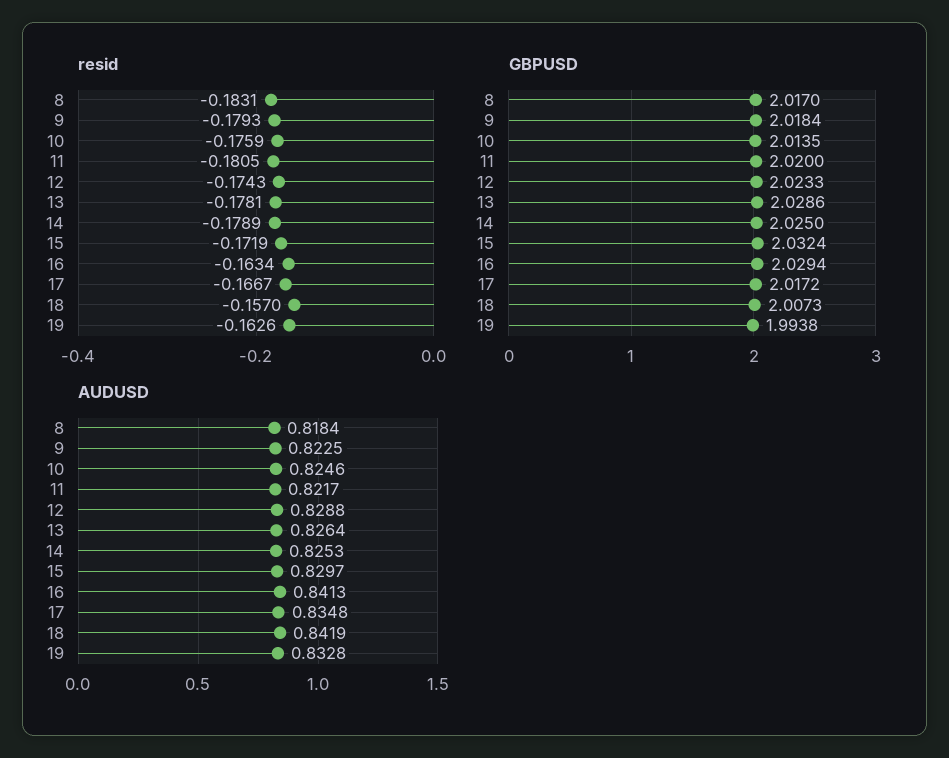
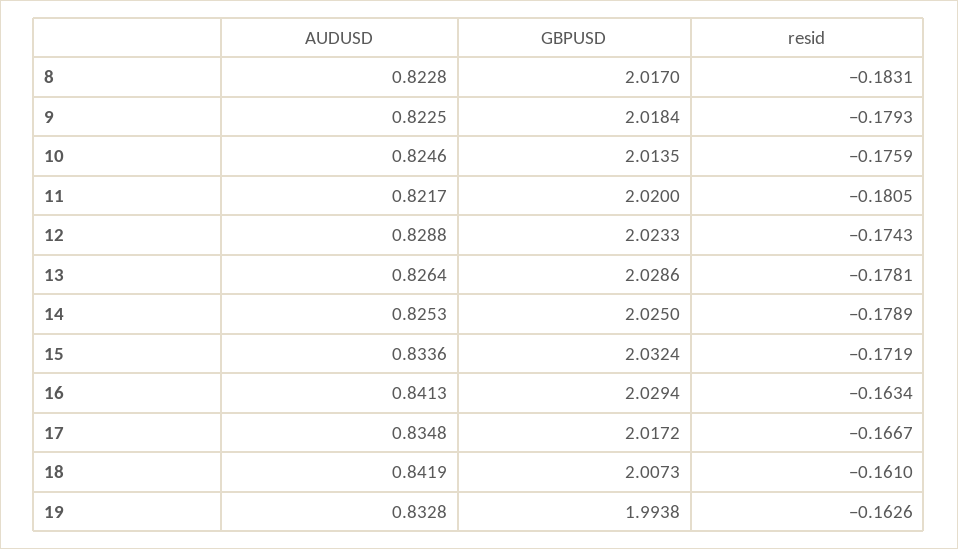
  {
    "resid": {
      "8": -0.1831,
      "9": -0.1793,
      "10": -0.1759,
      "11": -0.1805,
      "12": -0.1743,
      "13": -0.1781,
      "14": -0.1789,
      "15": -0.1719,
      "16": -0.1634,
      "17": -0.1667,
-     "18": -0.157,
+     "18": -0.161,
      "19": -0.1626
    },
    "GBPUSD": {
      "8": 2.017,
      "9": 2.0184,
      "10": 2.0135,
      "11": 2.02,
      "12": 2.0233,
      "13": 2.0286,
      "14": 2.025,
      "15": 2.0324,
      "16": 2.0294,
      "17": 2.0172,
      "18": 2.0073,
      "19": 1.9938
    },
    "AUDUSD": {
-     "8": 0.8184,
+     "8": 0.8228,
      "9": 0.8225,
      "10": 0.8246,
      "11": 0.8217,
      "12": 0.8288,
      "13": 0.8264,
      "14": 0.8253,
-     "15": 0.8297,
+     "15": 0.8336,
      "16": 0.8413,
      "17": 0.8348,
      "18": 0.8419,
      "19": 0.8328
    }
  }

